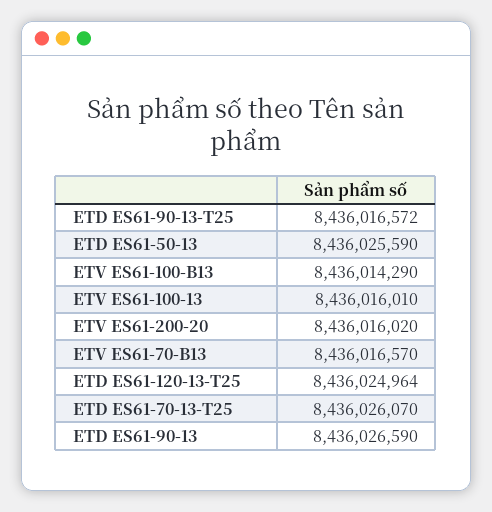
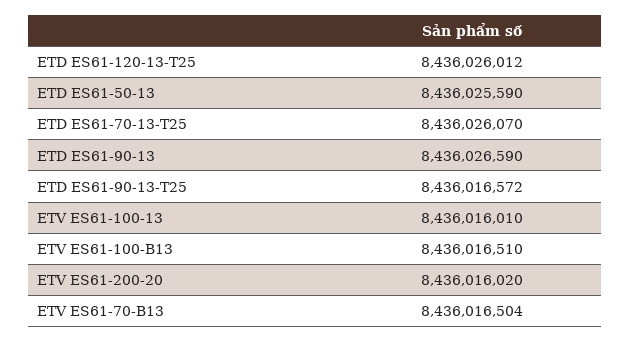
  {
    "ETD ES61-90-13-T25": 8436016572,
    "ETD ES61-50-13": 8436025590,
-   "ETV ES61-100-B13": 8436014290,
+   "ETV ES61-100-B13": 8436016510,
    "ETV ES61-100-13": 8436016010,
    "ETV ES61-200-20": 8436016020,
-   "ETV ES61-70-B13": 8436016570,
+   "ETV ES61-70-B13": 8436016504,
-   "ETD ES61-120-13-T25": 8436024964,
+   "ETD ES61-120-13-T25": 8436026012,
    "ETD ES61-70-13-T25": 8436026070,
    "ETD ES61-90-13": 8436026590
  }

